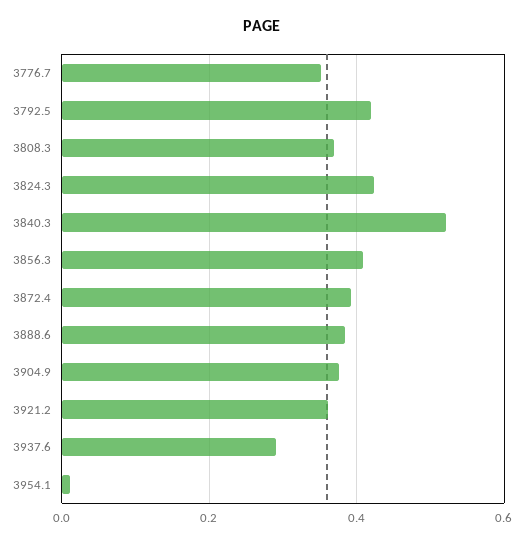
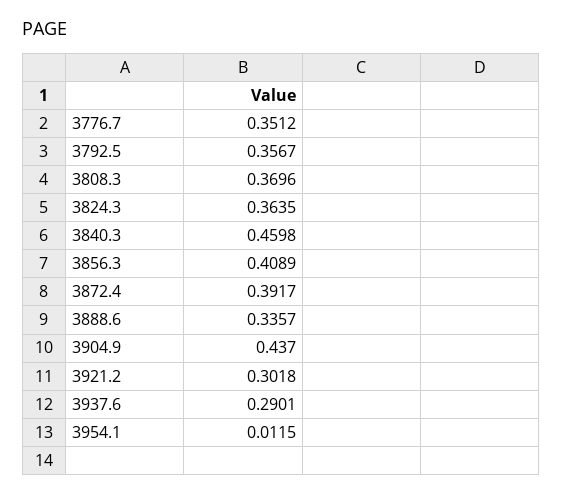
  {
    "3776.7": 0.3512,
-   "3792.5": 0.42,
+   "3792.5": 0.3567,
    "3808.3": 0.3696,
-   "3824.3": 0.42,
+   "3824.3": 0.3635,
-   "3840.3": 0.52,
+   "3840.3": 0.4598,
    "3856.3": 0.4089,
    "3872.4": 0.3917,
-   "3888.6": 0.38,
+   "3888.6": 0.3357,
-   "3904.9": 0.38,
+   "3904.9": 0.437,
-   "3921.2": 0.36,
+   "3921.2": 0.3018,
    "3937.6": 0.2901,
    "3954.1": 0.0115
  }

